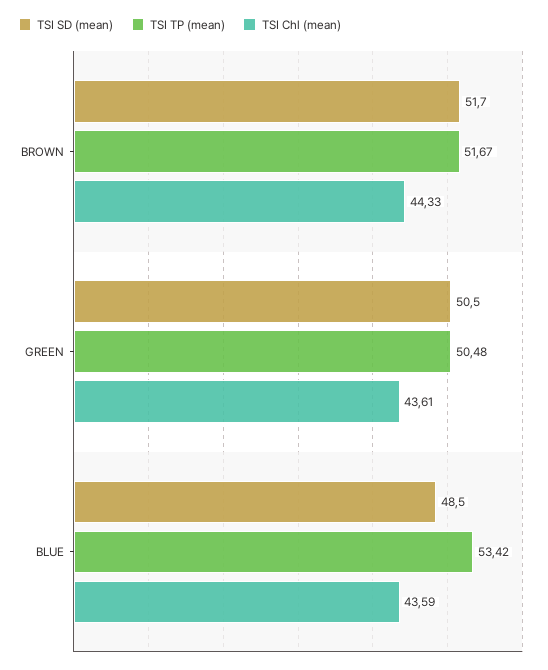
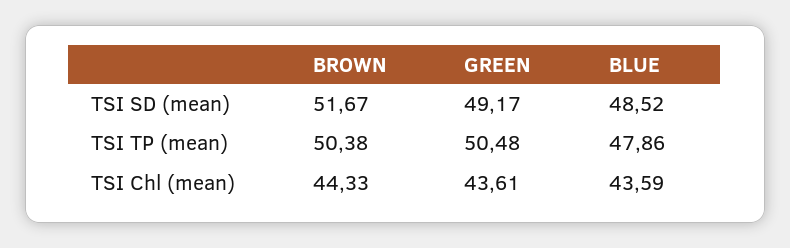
  {
    "TSI SD (mean)": {
      "BROWN": 51.67,
-     "GREEN": 50.5,
+     "GREEN": 49.17,
      "BLUE": 48.52
    },
    "TSI TP (mean)": {
-     "BROWN": 51.67,
+     "BROWN": 50.38,
      "GREEN": 50.48,
-     "BLUE": 53.42
+     "BLUE": 47.86
    },
    "TSI Chl (mean)": {
      "BROWN": 44.33,
      "GREEN": 43.61,
      "BLUE": 43.59
    }
  }

